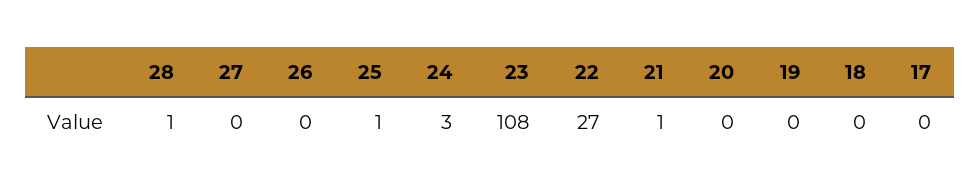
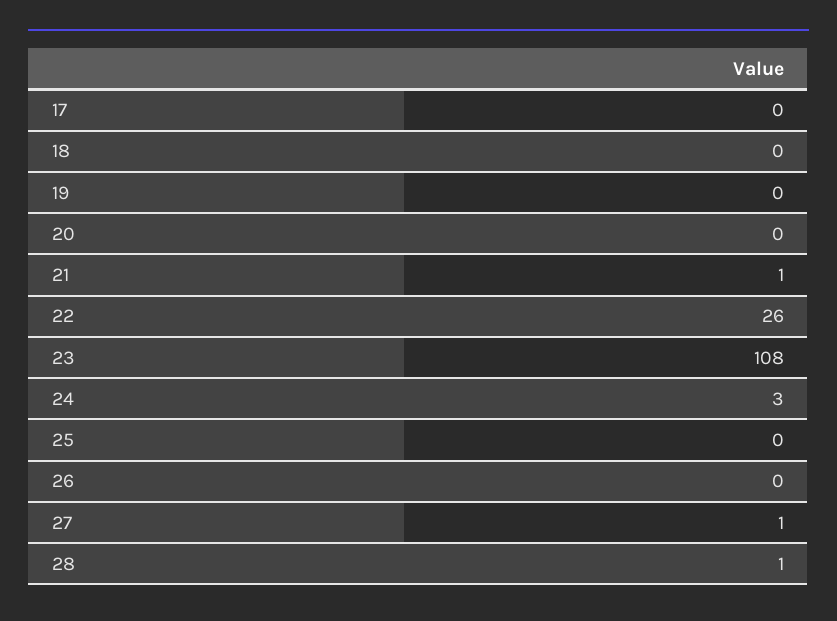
  {
    "28": 1,
-   "27": 0,
+   "27": 1,
    "26": 0,
-   "25": 1,
+   "25": 0,
    "24": 3,
    "23": 108,
-   "22": 27,
+   "22": 26,
    "21": 1,
    "20": 0,
    "19": 0,
    "18": 0,
    "17": 0
  }

